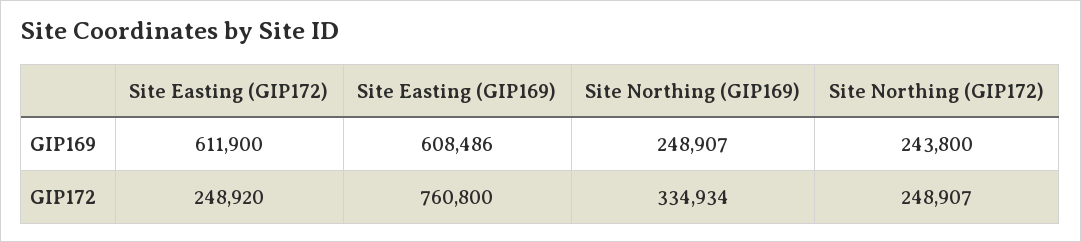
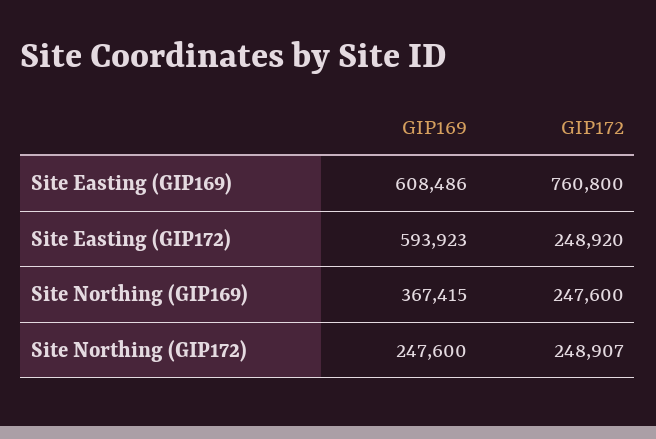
  {
    "Site Easting (GIP172)": {
-     "GIP169": 611900,
+     "GIP169": 593923,
      "GIP172": 248920
    },
    "Site Easting (GIP169)": {
      "GIP169": 608486,
      "GIP172": 760800
    },
    "Site Northing (GIP169)": {
-     "GIP169": 248907,
+     "GIP169": 367415,
-     "GIP172": 334934
+     "GIP172": 247600
    },
    "Site Northing (GIP172)": {
-     "GIP169": 243800,
+     "GIP169": 247600,
      "GIP172": 248907
    }
  }

